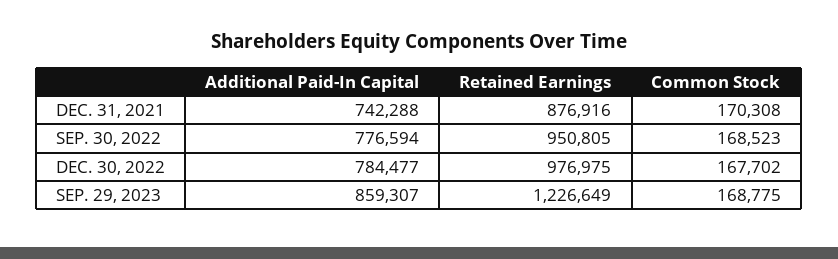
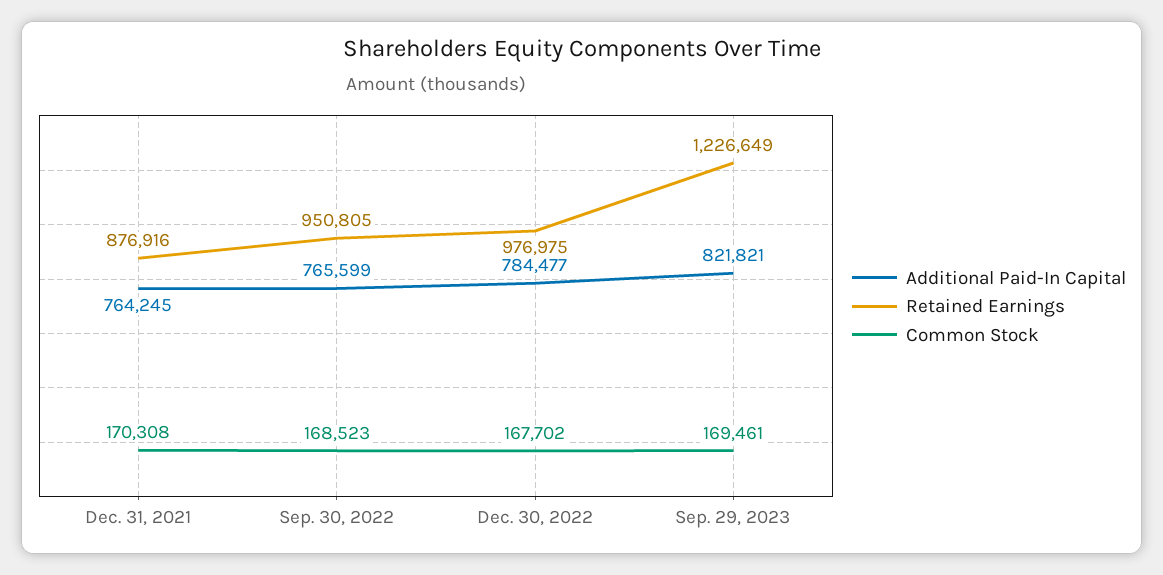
  {
    "Additional Paid-In Capital": {
-     "DEC. 31, 2021": 742288,
+     "DEC. 31, 2021": 764245,
-     "SEP. 30, 2022": 776594,
+     "SEP. 30, 2022": 765599,
      "DEC. 30, 2022": 784477,
-     "SEP. 29, 2023": 859307
+     "SEP. 29, 2023": 821821
    },
    "Retained Earnings": {
      "DEC. 31, 2021": 876916,
      "SEP. 30, 2022": 950805,
      "DEC. 30, 2022": 976975,
      "SEP. 29, 2023": 1226649
    },
    "Common Stock": {
      "DEC. 31, 2021": 170308,
      "SEP. 30, 2022": 168523,
      "DEC. 30, 2022": 167702,
-     "SEP. 29, 2023": 168775
+     "SEP. 29, 2023": 169461
    }
  }

